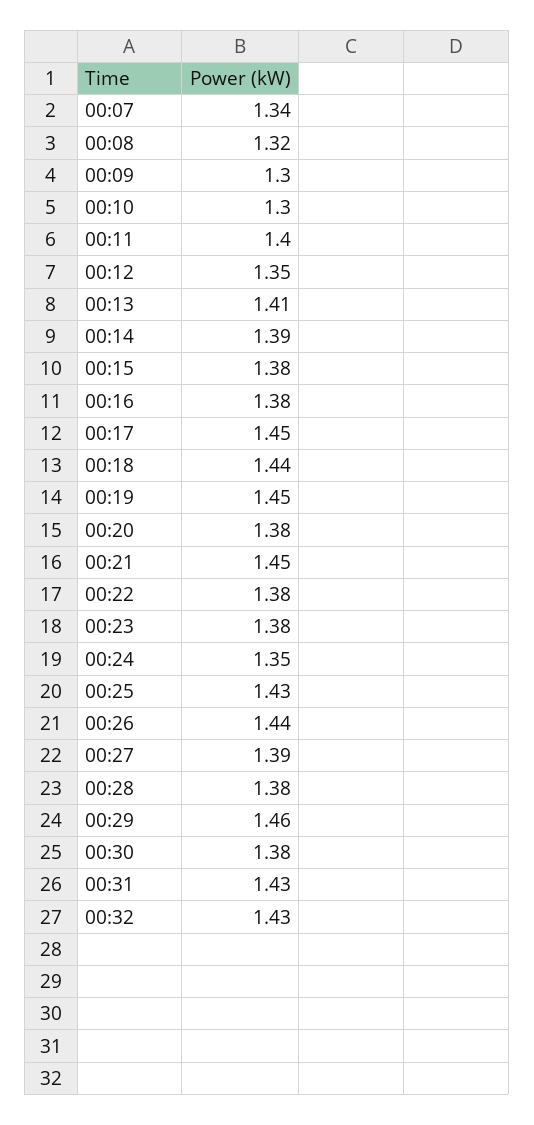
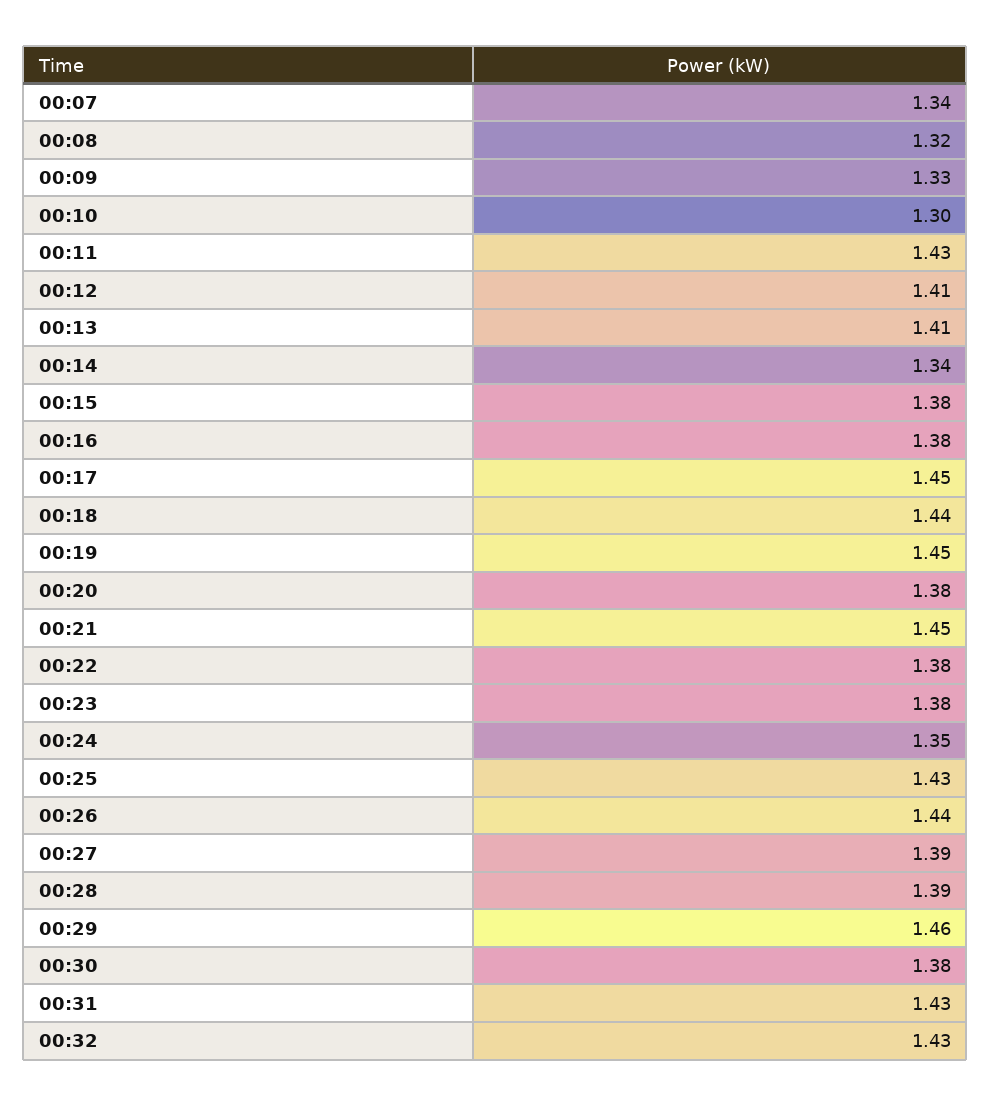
  {
    "00:07": 1.34,
    "00:08": 1.32,
-   "00:09": 1.3,
+   "00:09": 1.33,
    "00:10": 1.3,
-   "00:11": 1.4,
+   "00:11": 1.43,
-   "00:12": 1.35,
+   "00:12": 1.41,
    "00:13": 1.41,
-   "00:14": 1.39,
+   "00:14": 1.34,
    "00:15": 1.38,
    "00:16": 1.38,
    "00:17": 1.45,
    "00:18": 1.44,
    "00:19": 1.45,
    "00:20": 1.38,
    "00:21": 1.45,
    "00:22": 1.38,
    "00:23": 1.38,
    "00:24": 1.35,
    "00:25": 1.43,
    "00:26": 1.44,
    "00:27": 1.39,
-   "00:28": 1.38,
+   "00:28": 1.39,
    "00:29": 1.46,
    "00:30": 1.38,
    "00:31": 1.43,
    "00:32": 1.43
  }

